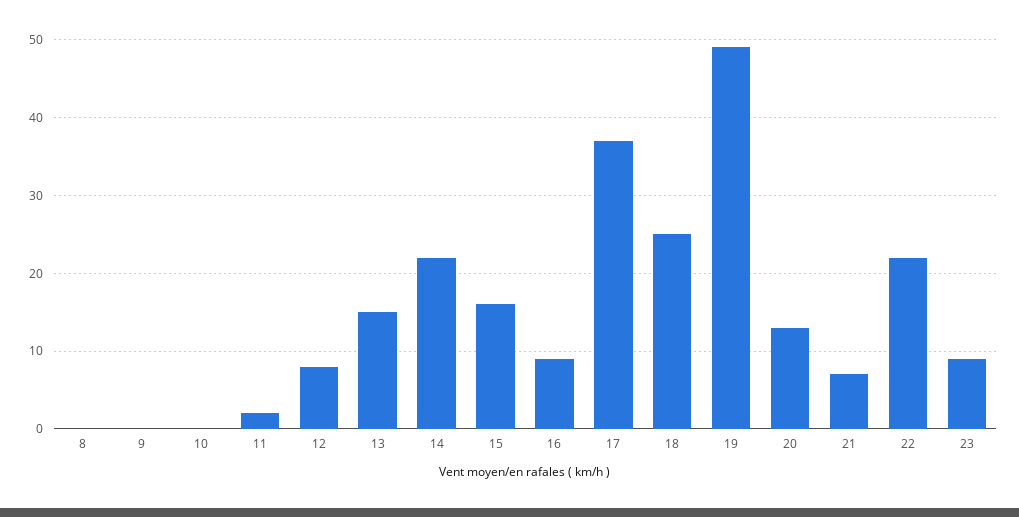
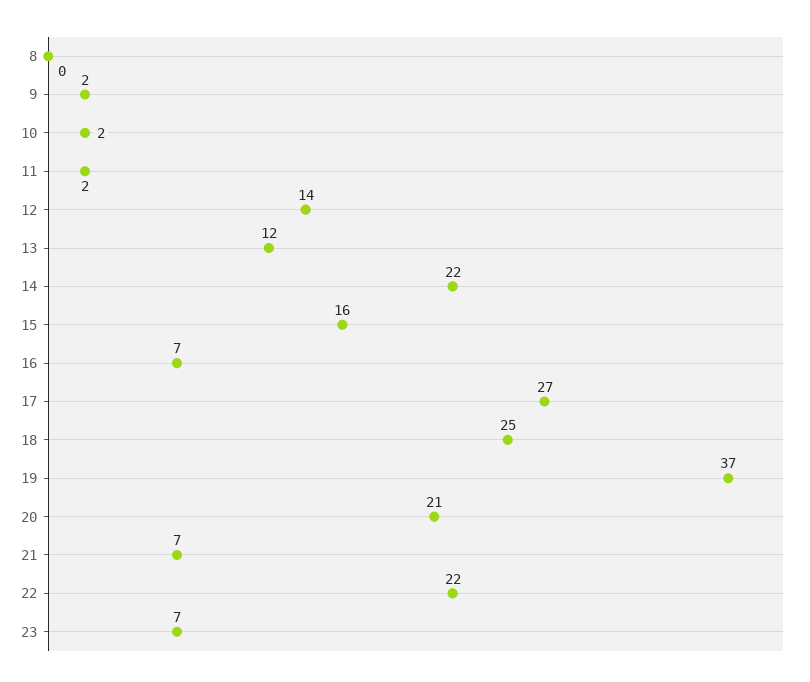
  {
    "8": 0,
-   "9": 0,
+   "9": 2,
-   "10": 0,
+   "10": 2,
    "11": 2,
-   "12": 8,
+   "12": 14,
-   "13": 15,
+   "13": 12,
    "14": 22,
    "15": 16,
-   "16": 9,
+   "16": 7,
-   "17": 37,
+   "17": 27,
    "18": 25,
-   "19": 49,
+   "19": 37,
-   "20": 13,
+   "20": 21,
    "21": 7,
    "22": 22,
-   "23": 9
+   "23": 7
  }

